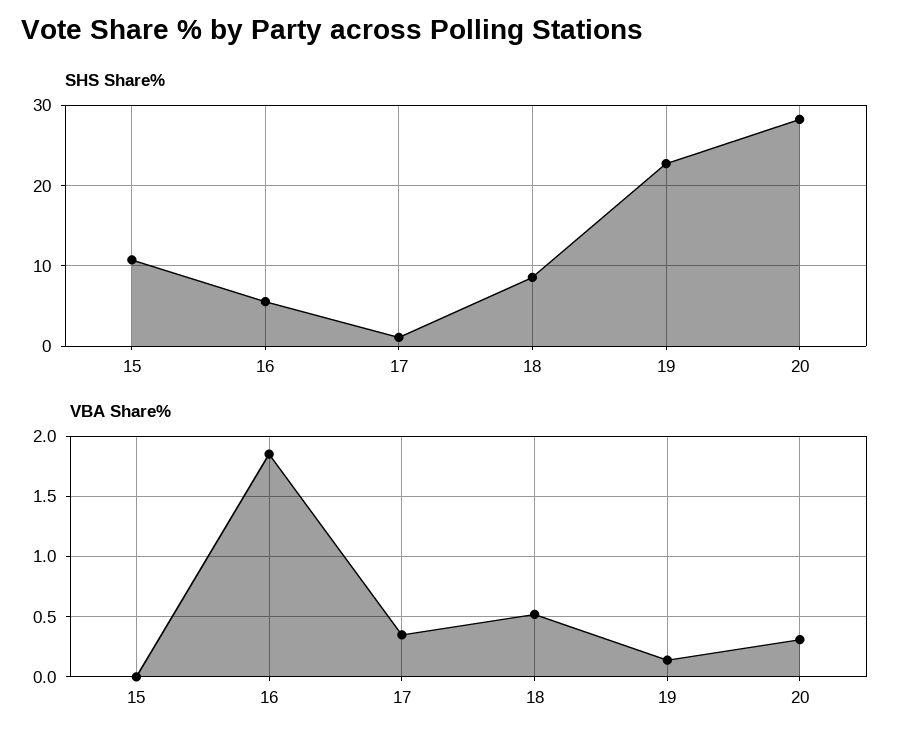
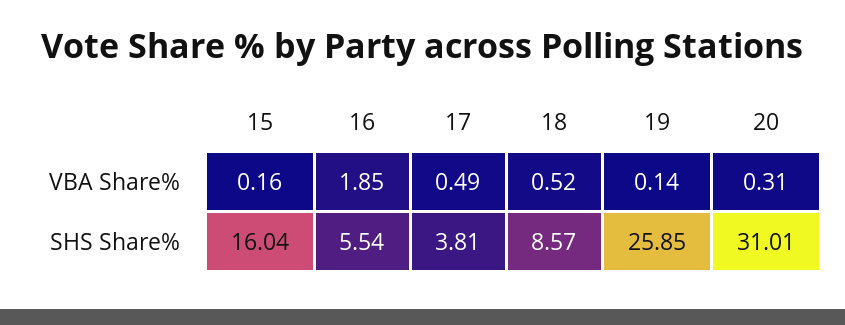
  {
    "SHS Share%": {
-     "15": 11,
+     "15": 16.04,
      "16": 5.54,
-     "17": 1,
+     "17": 3.81,
      "18": 8.57,
-     "19": 23,
+     "19": 25.85,
-     "20": 28
+     "20": 31.01
    },
    "VBA Share%": {
-     "15": 0,
+     "15": 0.16,
      "16": 1.85,
-     "17": 0.35,
+     "17": 0.49,
      "18": 0.52,
      "19": 0.14,
      "20": 0.31
    }
  }

